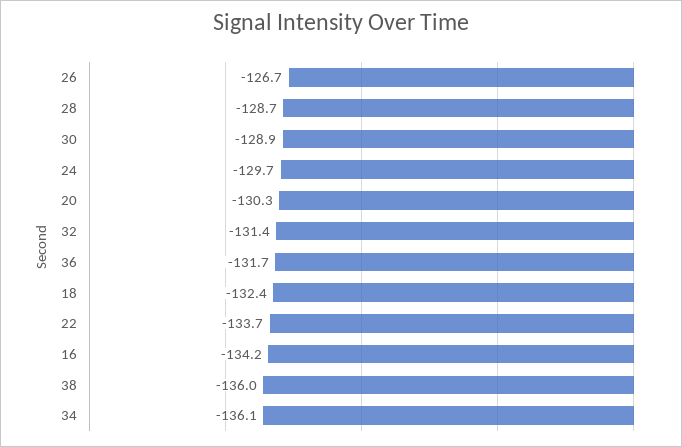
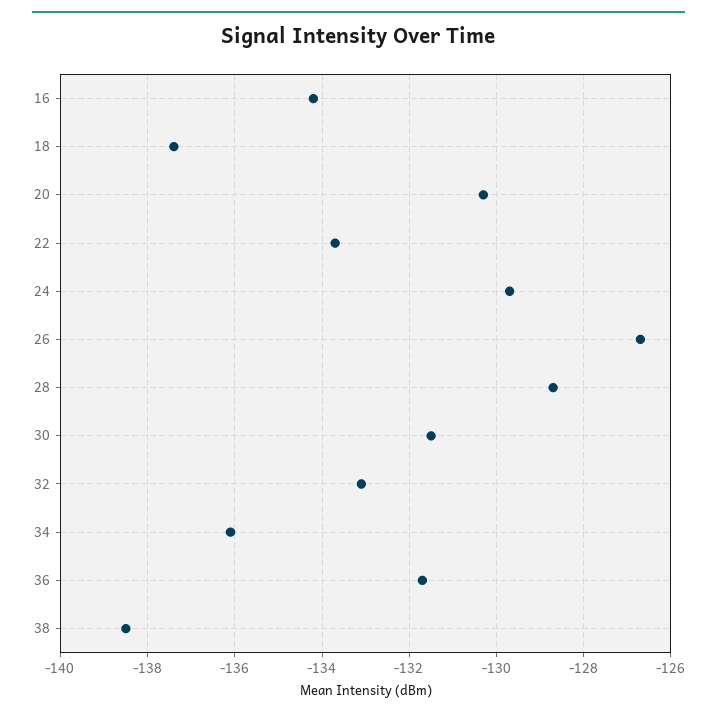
  {
    "26": -126.7,
    "28": -128.7,
-   "30": -128.9,
+   "30": -131.5,
    "24": -129.7,
    "20": -130.3,
-   "32": -131.4,
+   "32": -133,
    "36": -131.7,
-   "18": -132.4,
+   "18": -137.5,
    "22": -133.7,
    "16": -134.2,
-   "38": -136,
+   "38": -138.5,
    "34": -136.1
  }

